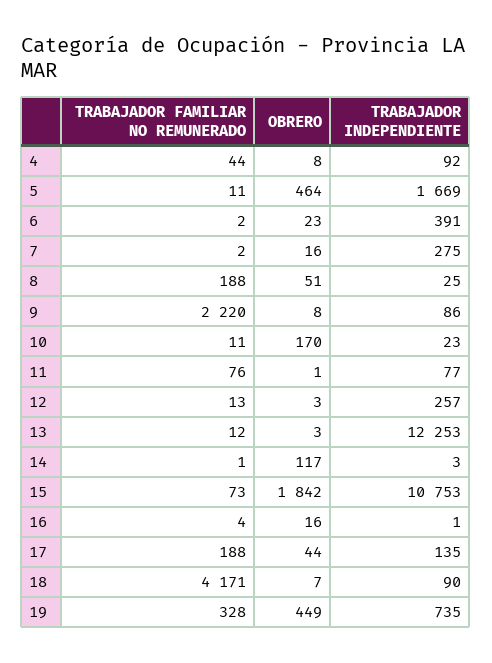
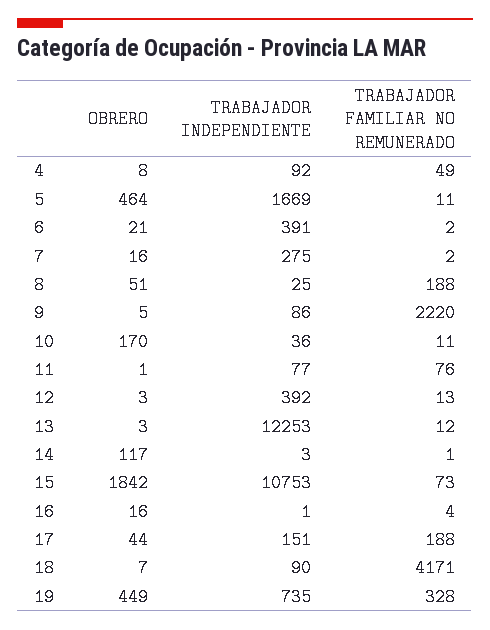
  {
    "TRABAJADOR FAMILIAR NO REMUNERADO": {
-     "4": 44,
+     "4": 49,
      "5": 11,
      "6": 2,
      "7": 2,
      "8": 188,
      "9": 2220,
      "10": 11,
      "11": 76,
      "12": 13,
      "13": 12,
      "14": 1,
      "15": 73,
      "16": 4,
      "17": 188,
      "18": 4171,
      "19": 328
    },
    "OBRERO": {
      "4": 8,
      "5": 464,
-     "6": 23,
+     "6": 21,
      "7": 16,
      "8": 51,
-     "9": 8,
+     "9": 5,
      "10": 170,
      "11": 1,
      "12": 3,
      "13": 3,
      "14": 117,
      "15": 1842,
      "16": 16,
      "17": 44,
      "18": 7,
      "19": 449
    },
    "TRABAJADOR INDEPENDIENTE": {
      "4": 92,
      "5": 1669,
      "6": 391,
      "7": 275,
      "8": 25,
      "9": 86,
-     "10": 23,
+     "10": 36,
      "11": 77,
-     "12": 257,
+     "12": 392,
      "13": 12253,
      "14": 3,
      "15": 10753,
      "16": 1,
-     "17": 135,
+     "17": 151,
      "18": 90,
      "19": 735
    }
  }

